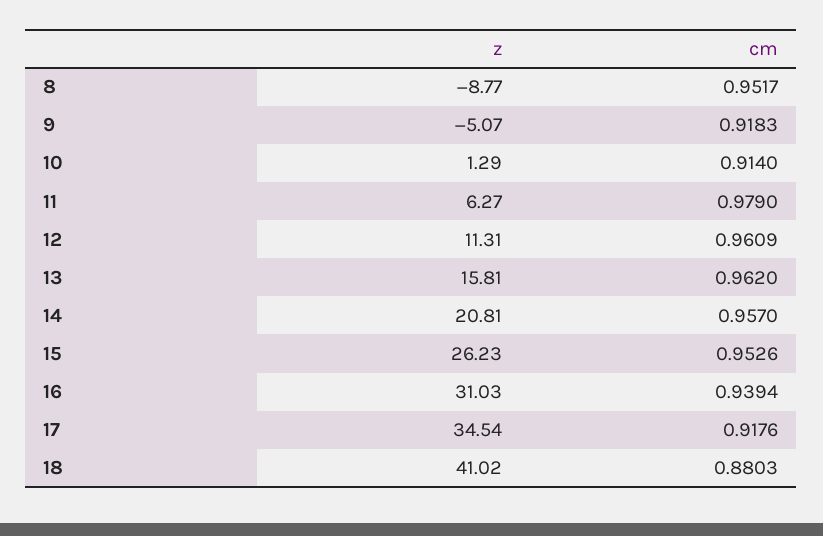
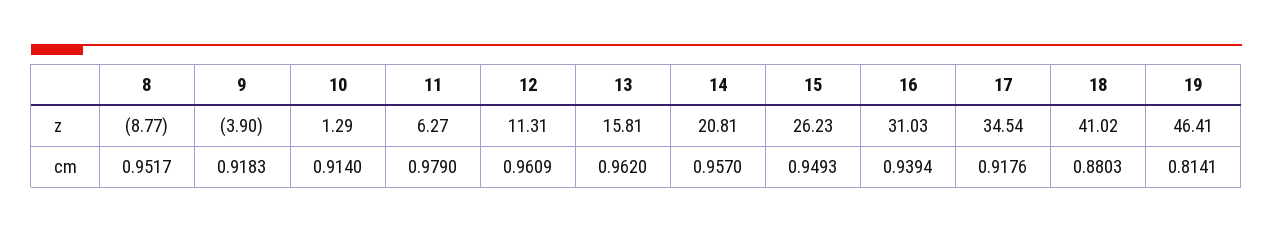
  {
    "z": {
      "8": -8.77,
-     "9": -5.07,
+     "9": -3.9,
      "10": 1.29,
      "11": 6.27,
      "12": 11.31,
      "13": 15.81,
      "14": 20.81,
      "15": 26.23,
      "16": 31.03,
      "17": 34.54,
-     "18": 41.02
+     "18": 41.02,
+     "19": 46.41
    },
    "cm": {
      "8": 0.9517,
      "9": 0.9183,
      "10": 0.914,
      "11": 0.979,
      "12": 0.9609,
      "13": 0.962,
      "14": 0.957,
-     "15": 0.9526,
+     "15": 0.9493,
      "16": 0.9394,
      "17": 0.9176,
-     "18": 0.8803
+     "18": 0.8803,
+     "19": 0.8141
    }
  }

